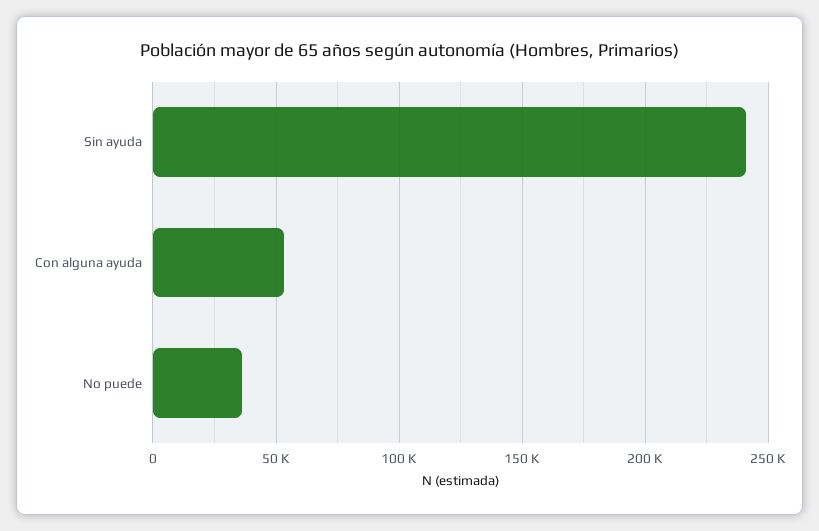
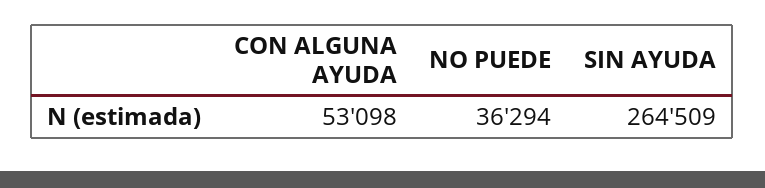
  {
-   "Sin ayuda": 240000,
+   "Sin ayuda": 264509,
    "Con alguna ayuda": 53098,
    "No puede": 36294
  }

